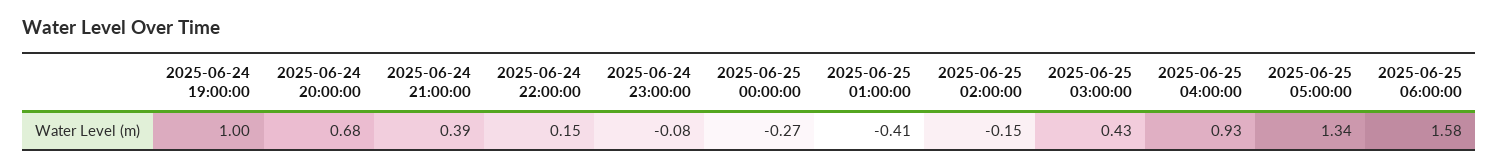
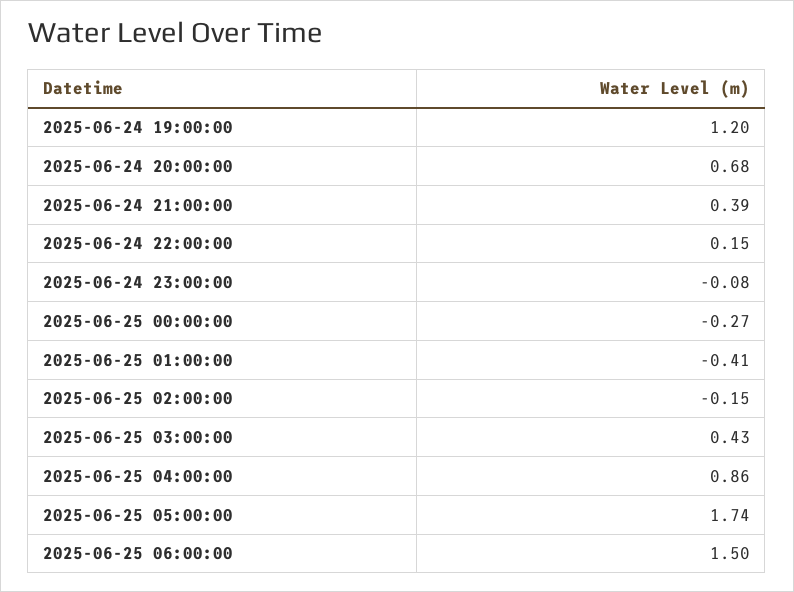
  {
-   "2025-06-24 19:00:00": 1,
+   "2025-06-24 19:00:00": 1.2,
    "2025-06-24 20:00:00": 0.68,
    "2025-06-24 21:00:00": 0.39,
    "2025-06-24 22:00:00": 0.15,
    "2025-06-24 23:00:00": -0.08,
    "2025-06-25 00:00:00": -0.27,
    "2025-06-25 01:00:00": -0.41,
    "2025-06-25 02:00:00": -0.15,
    "2025-06-25 03:00:00": 0.43,
-   "2025-06-25 04:00:00": 0.93,
+   "2025-06-25 04:00:00": 0.86,
-   "2025-06-25 05:00:00": 1.34,
+   "2025-06-25 05:00:00": 1.74,
-   "2025-06-25 06:00:00": 1.58
+   "2025-06-25 06:00:00": 1.5
  }

